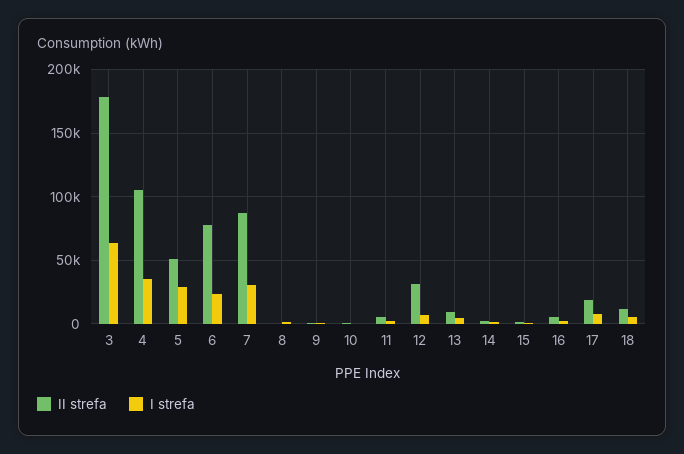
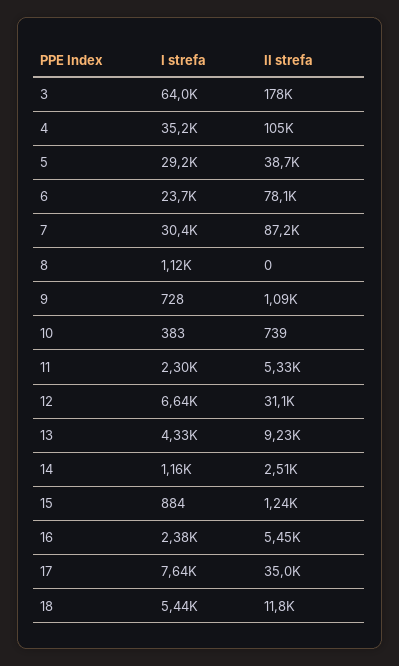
  {
    "II strefa": {
      "3": 178000,
      "4": 105000,
-     "5": 50000,
+     "5": 38700,
      "6": 78100,
      "7": 87200,
      "8": 0,
      "9": 1090,
      "10": 739,
      "11": 5330,
      "12": 31100,
      "13": 9230,
      "14": 2510,
      "15": 1240,
      "16": 5450,
-     "17": 20000,
+     "17": 35000,
      "18": 11800
    },
    "I strefa": {
      "3": 64000,
      "4": 35200,
      "5": 29200,
      "6": 23700,
      "7": 30400,
      "8": 1120,
      "9": 728,
      "10": 383,
      "11": 2300,
      "12": 6640,
      "13": 4330,
      "14": 1160,
      "15": 884,
      "16": 2380,
      "17": 7640,
      "18": 5440
    }
  }

